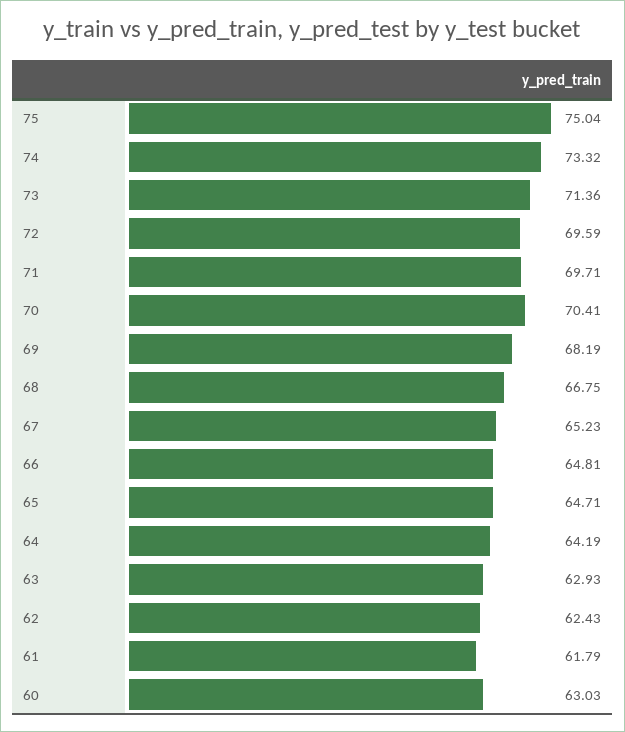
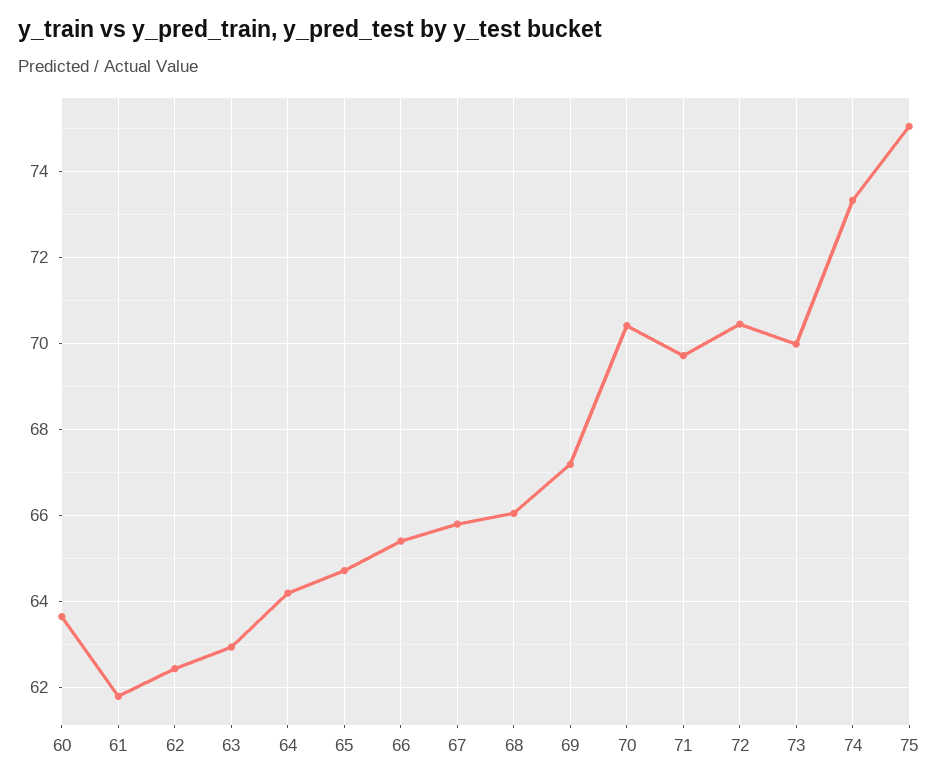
  {
    "75": 75.04,
    "74": 73.32,
-   "73": 71.36,
+   "73": 70,
-   "72": 69.59,
+   "72": 70.4,
    "71": 69.71,
    "70": 70.41,
-   "69": 68.19,
+   "69": 67.2,
-   "68": 66.75,
+   "68": 66,
-   "67": 65.23,
+   "67": 65.8,
-   "66": 64.81,
+   "66": 65.4,
    "65": 64.71,
    "64": 64.19,
    "63": 62.93,
    "62": 62.43,
    "61": 61.79,
-   "60": 63.03
+   "60": 63.6
  }

